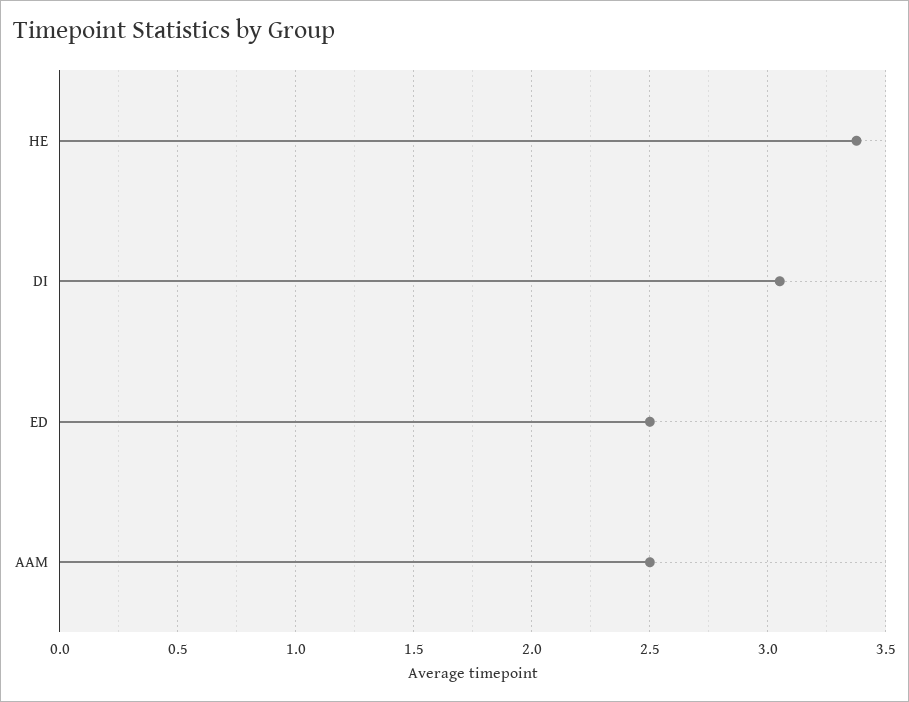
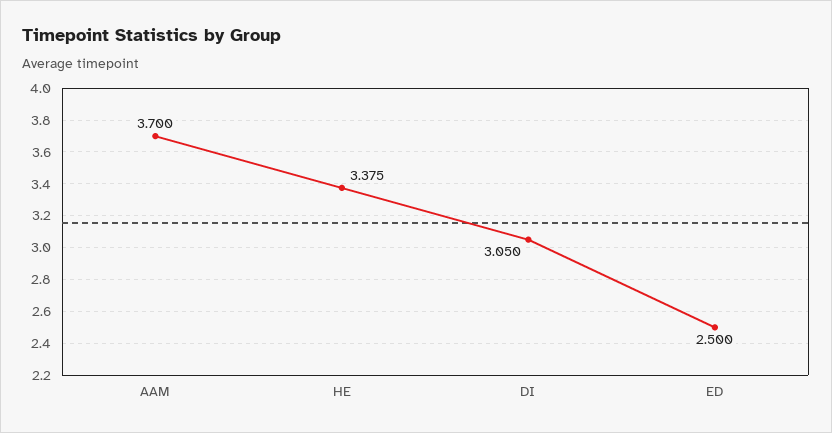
  {
    "HE": 3.375,
    "DI": 3.05,
    "ED": 2.5,
-   "AAM": 2.5
+   "AAM": 3.7
  }

